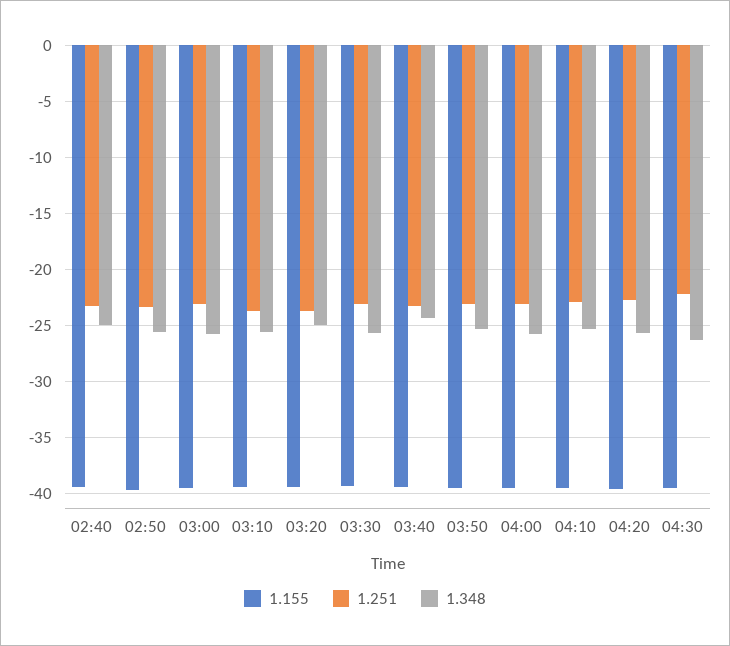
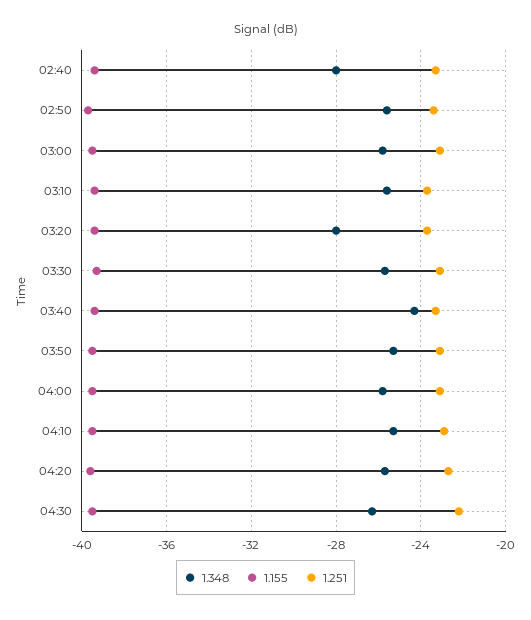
  {
    "1.155": {
      "02:40": -39.5,
      "02:50": -39.5,
      "03:00": -39.5,
      "03:10": -39.5,
      "03:20": -39.5,
      "03:30": -39.5,
      "03:40": -39.5,
      "03:50": -39.5,
      "04:00": -39.5,
      "04:10": -39.5,
      "04:20": -39.5,
      "04:30": -39.5
    },
    "1.251": {
      "02:40": -23.5,
      "02:50": -23.5,
      "03:00": -23,
      "03:10": -23.5,
      "03:20": -23.5,
      "03:30": -23,
      "03:40": -23.5,
      "03:50": -23,
      "04:00": -23,
      "04:10": -23,
      "04:20": -22.5,
      "04:30": -22
    },
    "1.348": {
-     "02:40": -25,
+     "02:40": -28,
      "02:50": -25.5,
      "03:00": -26,
      "03:10": -25.5,
-     "03:20": -25,
+     "03:20": -28,
      "03:30": -25.5,
      "03:40": -24.5,
      "03:50": -25.5,
      "04:00": -26,
      "04:10": -25.5,
      "04:20": -25.5,
      "04:30": -26.5
    }
  }

